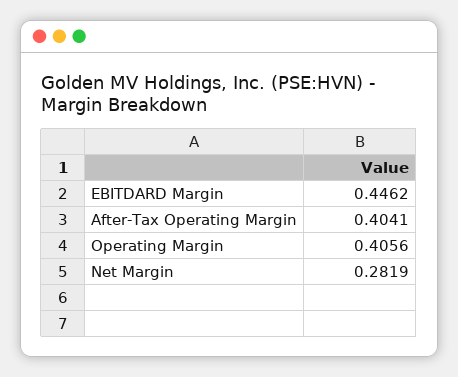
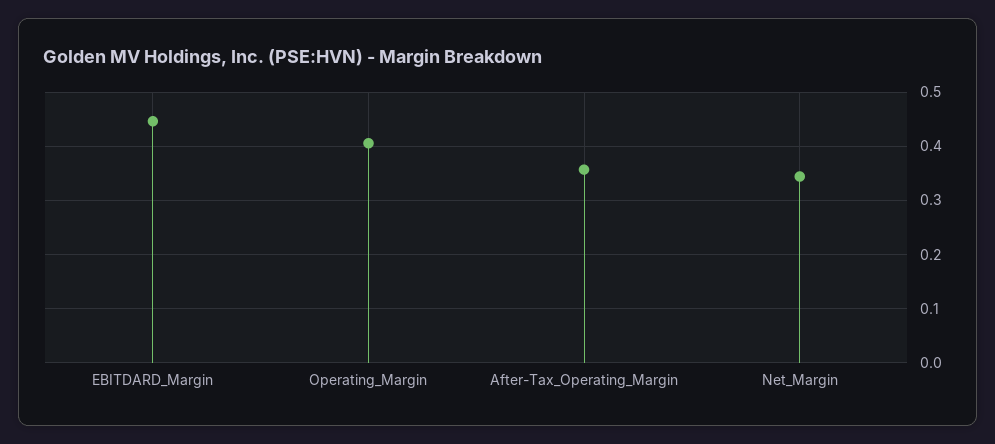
  {
    "EBITDARD Margin": 0.4462,
-   "After-Tax Operating Margin": 0.4041,
+   "After-Tax Operating Margin": 0.36,
    "Operating Margin": 0.4056,
-   "Net Margin": 0.2819
+   "Net Margin": 0.34
  }

